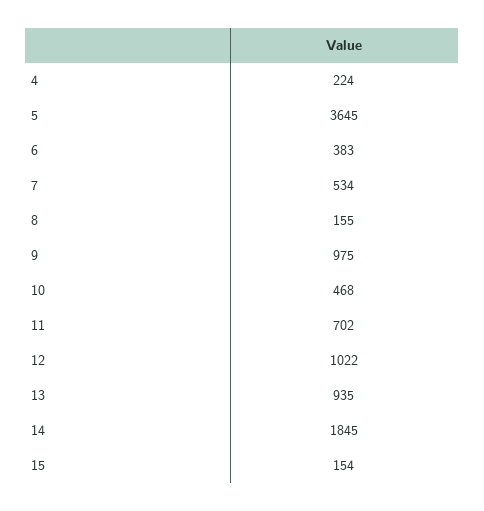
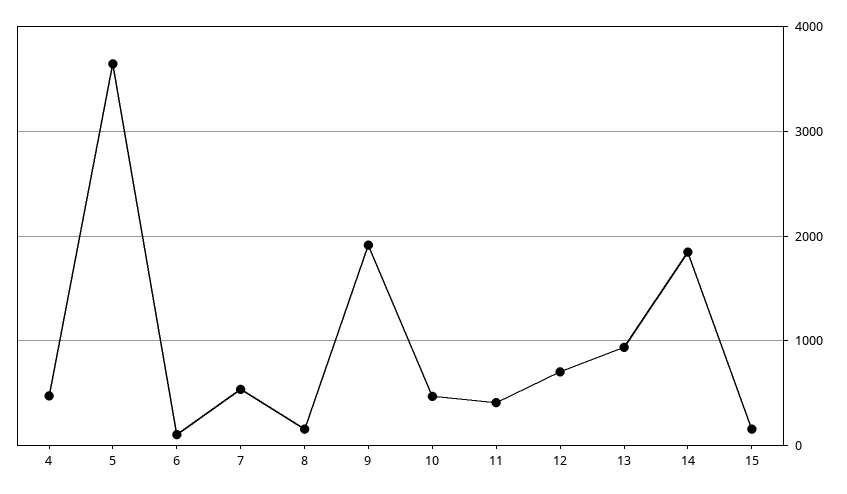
  {
-   "4": 224,
+   "4": 500,
    "5": 3645,
-   "6": 383,
+   "6": 100,
    "7": 534,
    "8": 155,
-   "9": 975,
+   "9": 1900,
    "10": 468,
-   "11": 702,
+   "11": 400,
-   "12": 1022,
+   "12": 700,
    "13": 935,
    "14": 1845,
    "15": 154
  }

